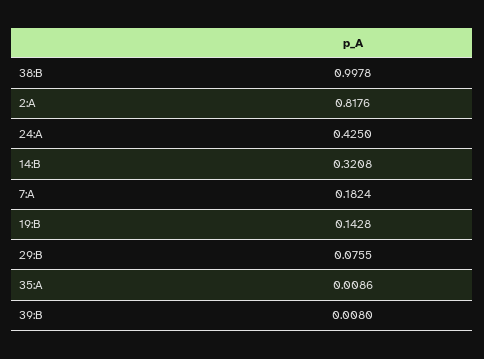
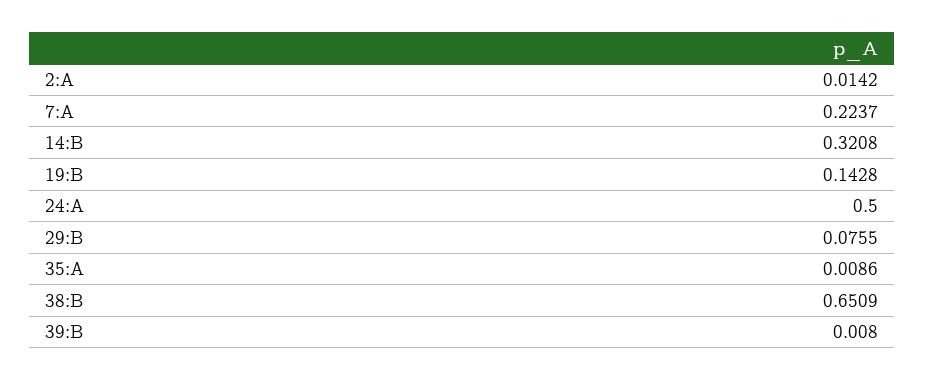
  {
-   "38:B": 0.9978,
+   "38:B": 0.6509,
-   "2:A": 0.8176,
+   "2:A": 0.0142,
-   "24:A": 0.425,
+   "24:A": 0.5,
    "14:B": 0.3208,
-   "7:A": 0.1824,
+   "7:A": 0.2237,
    "19:B": 0.1428,
    "29:B": 0.0755,
    "35:A": 0.0086,
    "39:B": 0.008
  }

